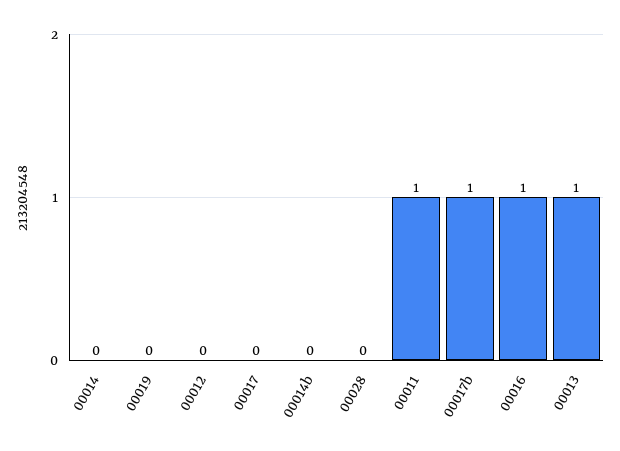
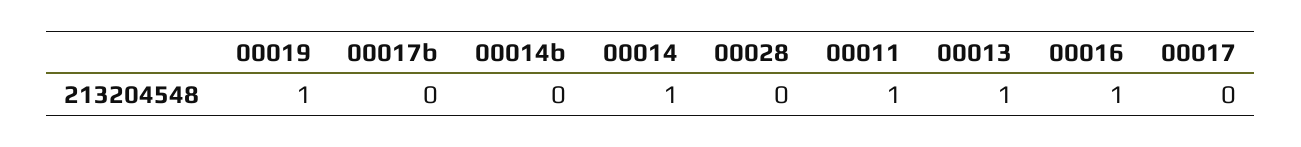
  {
-   "00014": 0,
+   "00014": 1,
-   "00019": 0,
+   "00019": 1,
-   "00012": 0,
    "00017": 0,
    "00014b": 0,
    "00028": 0,
    "00011": 1,
-   "00017b": 1,
+   "00017b": 0,
    "00016": 1,
    "00013": 1
  }

